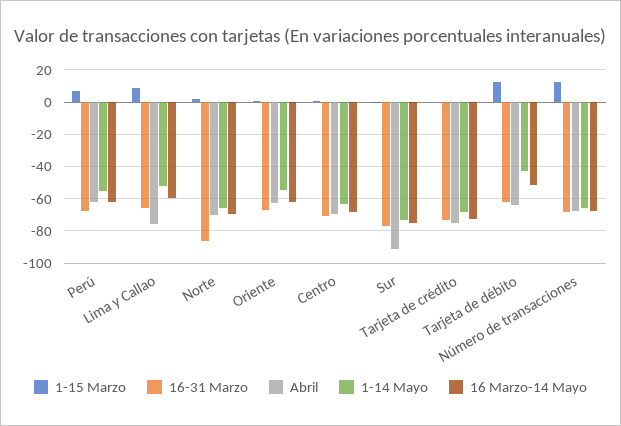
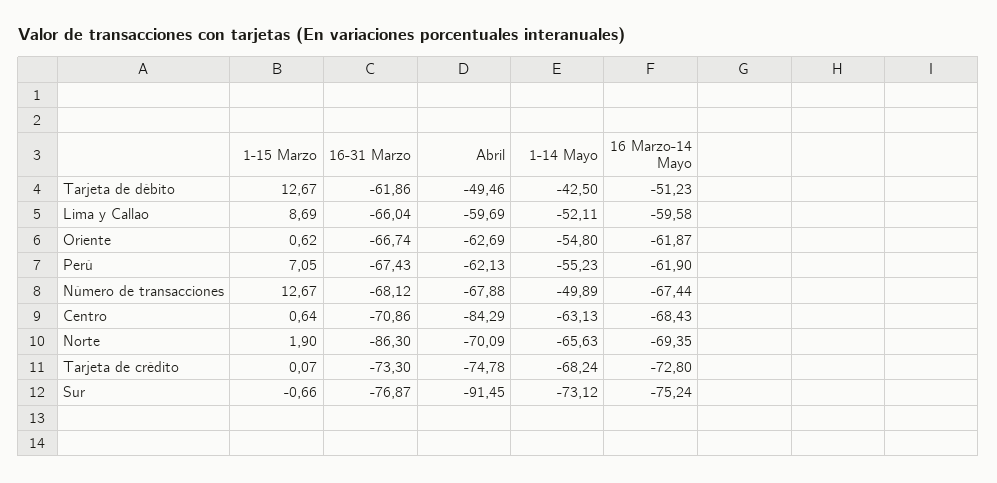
  {
    "1-15 Marzo": {
      "Perú": 7.05,
      "Lima y Callao": 8.69,
      "Norte": 1.9,
      "Oriente": 0.62,
      "Centro": 0.64,
      "Sur": -0.66,
      "Tarjeta de crédito": 0.07,
      "Tarjeta de débito": 12.67,
      "Número de transacciones": 12.67
    },
    "16-31 Marzo": {
      "Perú": -67.43,
      "Lima y Callao": -66.04,
      "Norte": -86.3,
      "Oriente": -66.74,
      "Centro": -70.86,
      "Sur": -76.87,
      "Tarjeta de crédito": -73.3,
      "Tarjeta de débito": -61.86,
      "Número de transacciones": -68.12
    },
    "Abril": {
      "Perú": -62.13,
-     "Lima y Callao": -75,
+     "Lima y Callao": -59.69,
      "Norte": -70.09,
      "Oriente": -62.69,
-     "Centro": -70,
+     "Centro": -84.29,
      "Sur": -91.45,
      "Tarjeta de crédito": -74.78,
-     "Tarjeta de débito": -65,
+     "Tarjeta de débito": -49.46,
      "Número de transacciones": -67.88
    },
    "1-14 Mayo": {
      "Perú": -55.23,
      "Lima y Callao": -52.11,
      "Norte": -65.63,
      "Oriente": -54.8,
      "Centro": -63.13,
      "Sur": -73.12,
      "Tarjeta de crédito": -68.24,
      "Tarjeta de débito": -42.5,
-     "Número de transacciones": -65
+     "Número de transacciones": -49.89
    },
    "16 Marzo-14 Mayo": {
      "Perú": -61.9,
      "Lima y Callao": -59.58,
      "Norte": -69.35,
      "Oriente": -61.87,
      "Centro": -68.43,
      "Sur": -75.24,
      "Tarjeta de crédito": -72.8,
      "Tarjeta de débito": -51.23,
      "Número de transacciones": -67.44
    }
  }

